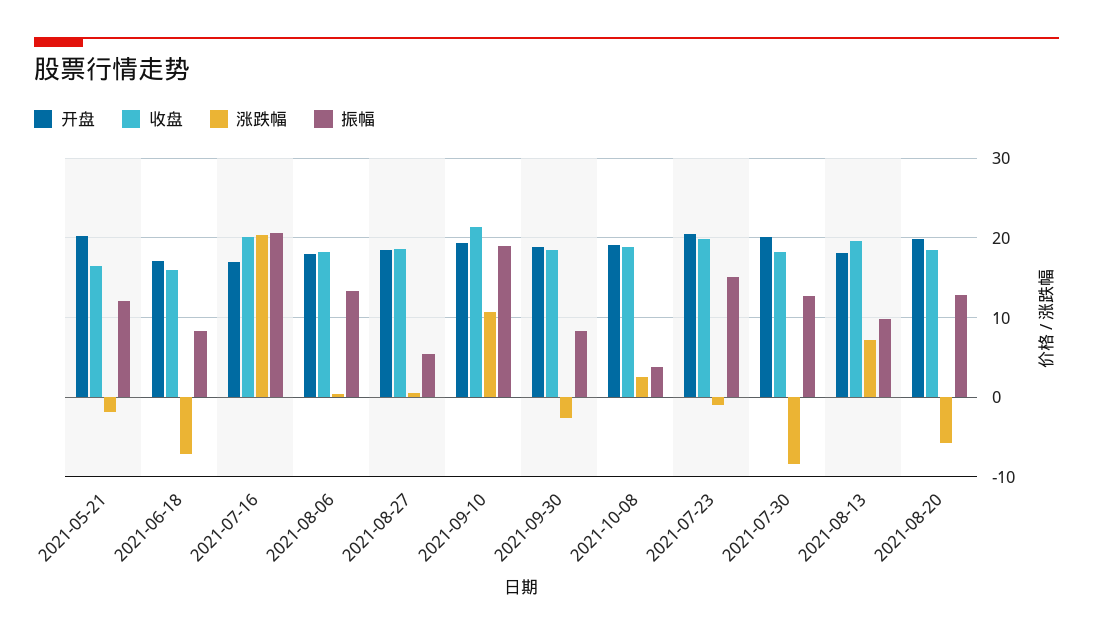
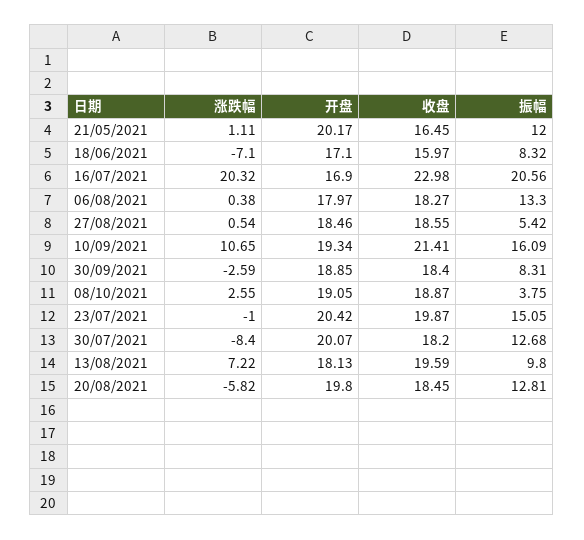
  {
    "开盘": {
      "2021-05-21": 20.17,
      "2021-06-18": 17.1,
      "2021-07-16": 16.9,
      "2021-08-06": 17.97,
      "2021-08-27": 18.46,
      "2021-09-10": 19.34,
      "2021-09-30": 18.85,
      "2021-10-08": 19.05,
      "2021-07-23": 20.42,
      "2021-07-30": 20.07,
      "2021-08-13": 18.13,
      "2021-08-20": 19.8
    },
    "收盘": {
      "2021-05-21": 16.45,
      "2021-06-18": 15.97,
-     "2021-07-16": 20,
+     "2021-07-16": 22.98,
      "2021-08-06": 18.27,
      "2021-08-27": 18.55,
      "2021-09-10": 21.41,
      "2021-09-30": 18.4,
      "2021-10-08": 18.87,
      "2021-07-23": 19.87,
      "2021-07-30": 18.2,
      "2021-08-13": 19.59,
      "2021-08-20": 18.45
    },
    "涨跌幅": {
-     "2021-05-21": -2,
+     "2021-05-21": 1.11,
      "2021-06-18": -7.1,
      "2021-07-16": 20.32,
      "2021-08-06": 0.38,
      "2021-08-27": 0.54,
      "2021-09-10": 10.65,
      "2021-09-30": -2.59,
      "2021-10-08": 2.55,
      "2021-07-23": -1,
      "2021-07-30": -8.4,
      "2021-08-13": 7.22,
      "2021-08-20": -5.82
    },
    "振幅": {
      "2021-05-21": 12,
      "2021-06-18": 8.32,
      "2021-07-16": 20.56,
      "2021-08-06": 13.3,
      "2021-08-27": 5.42,
-     "2021-09-10": 19,
+     "2021-09-10": 16.09,
      "2021-09-30": 8.31,
      "2021-10-08": 3.75,
      "2021-07-23": 15.05,
      "2021-07-30": 12.68,
      "2021-08-13": 9.8,
      "2021-08-20": 12.81
    }
  }

